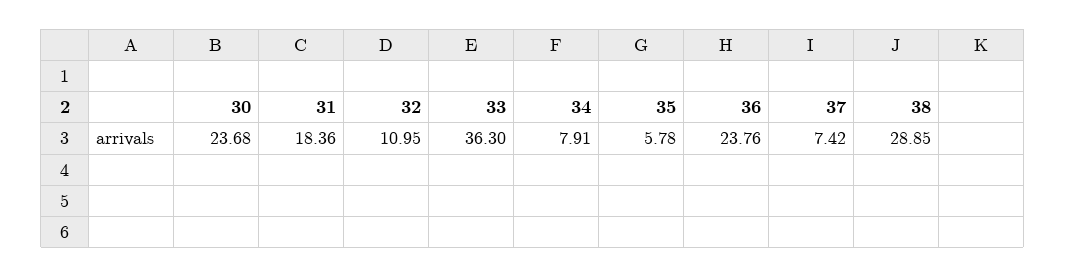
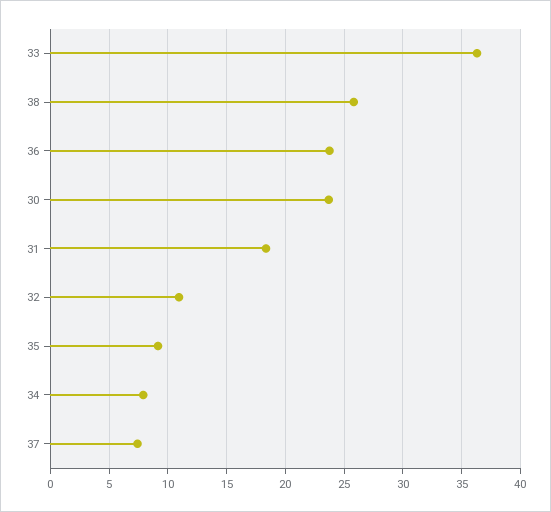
  {
    "30": 23.68,
    "31": 18.36,
    "32": 10.95,
    "33": 36.3,
    "34": 7.91,
-   "35": 5.78,
+   "35": 9,
    "36": 23.76,
    "37": 7.42,
-   "38": 28.85
+   "38": 26
  }

